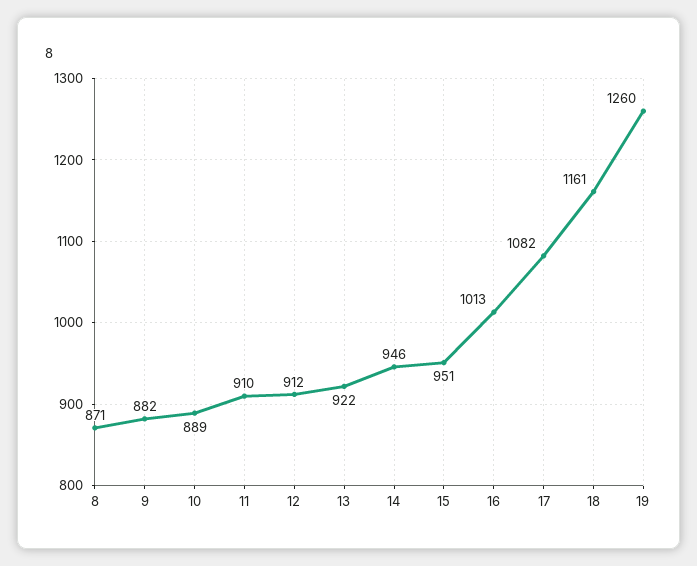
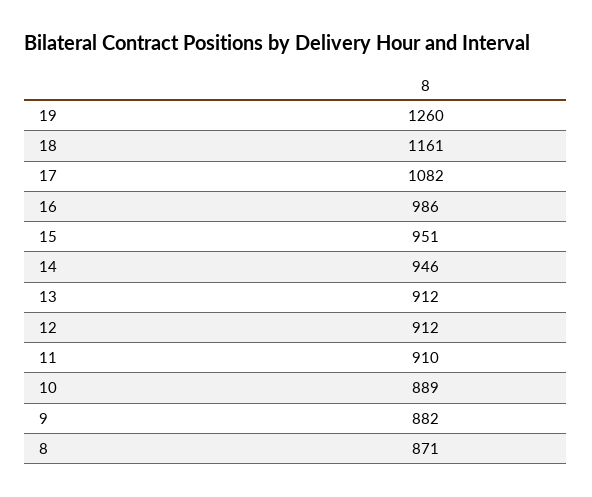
  {
    "8": 871,
    "9": 882,
    "10": 889,
    "11": 910,
    "12": 912,
-   "13": 922,
+   "13": 912,
    "14": 946,
    "15": 951,
-   "16": 1013,
+   "16": 986,
    "17": 1082,
    "18": 1161,
    "19": 1260
  }

